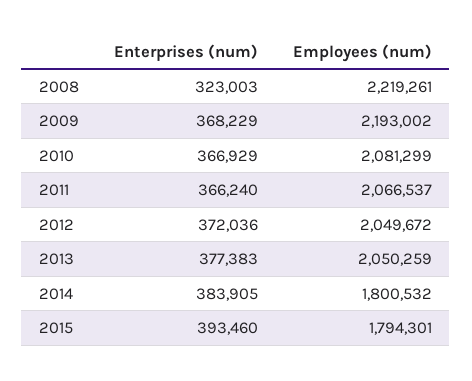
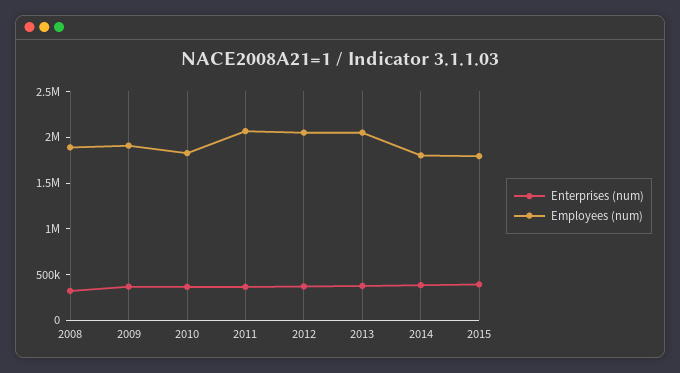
  {
    "Enterprises (num)": {
      "2008": 323003,
      "2009": 368229,
      "2010": 366929,
      "2011": 366240,
      "2012": 372036,
      "2013": 377383,
      "2014": 383905,
      "2015": 393460
    },
    "Employees (num)": {
-     "2008": 2219261,
+     "2008": 1900000,
-     "2009": 2193002,
+     "2009": 1900000,
-     "2010": 2081299,
+     "2010": 1800000,
      "2011": 2066537,
      "2012": 2049672,
      "2013": 2050259,
      "2014": 1800532,
      "2015": 1794301
    }
  }

